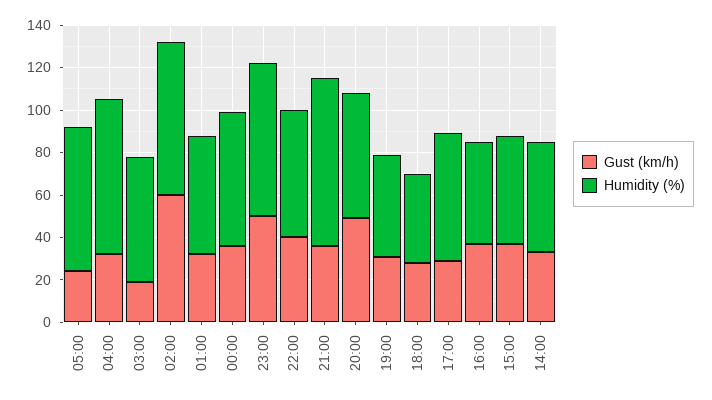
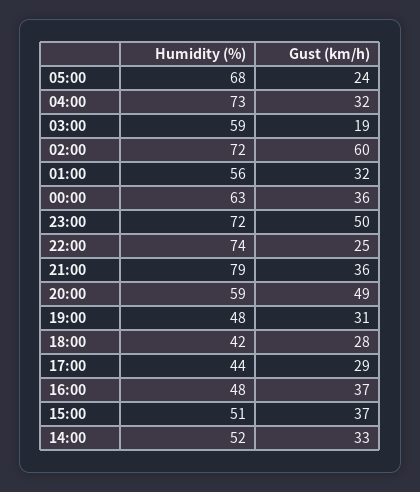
  {
    "Gust (km/h)": {
      "05:00": 24,
      "04:00": 32,
      "03:00": 19,
      "02:00": 60,
      "01:00": 32,
      "00:00": 36,
      "23:00": 50,
-     "22:00": 40,
+     "22:00": 25,
      "21:00": 36,
      "20:00": 49,
      "19:00": 31,
      "18:00": 28,
      "17:00": 29,
      "16:00": 37,
      "15:00": 37,
      "14:00": 33
    },
    "Humidity (%)": {
      "05:00": 68,
      "04:00": 73,
      "03:00": 59,
      "02:00": 72,
      "01:00": 56,
      "00:00": 63,
      "23:00": 72,
-     "22:00": 60,
+     "22:00": 74,
      "21:00": 79,
      "20:00": 59,
      "19:00": 48,
      "18:00": 42,
-     "17:00": 60,
+     "17:00": 44,
      "16:00": 48,
      "15:00": 51,
      "14:00": 52
    }
  }

